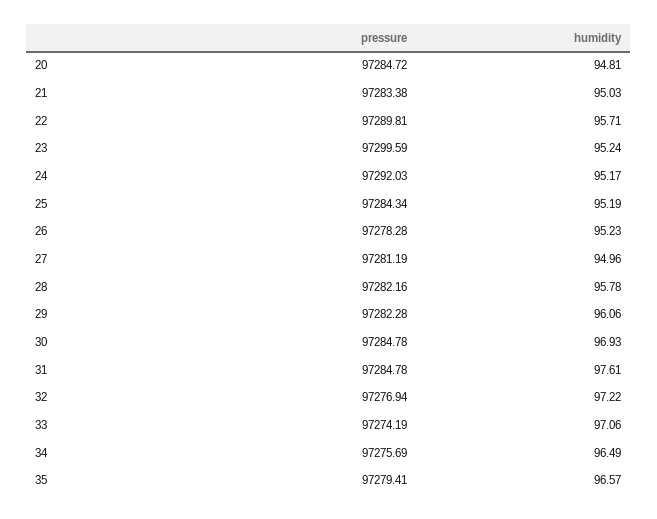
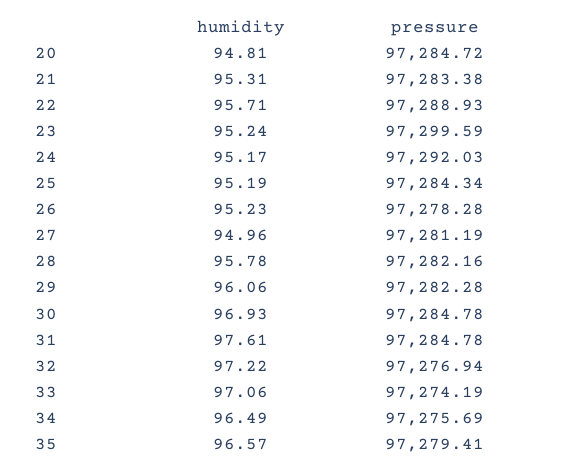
  {
    "pressure": {
      "20": 97284.72,
      "21": 97283.38,
-     "22": 97289.81,
+     "22": 97288.93,
      "23": 97299.59,
      "24": 97292.03,
      "25": 97284.34,
      "26": 97278.28,
      "27": 97281.19,
      "28": 97282.16,
      "29": 97282.28,
      "30": 97284.78,
      "31": 97284.78,
      "32": 97276.94,
      "33": 97274.19,
      "34": 97275.69,
      "35": 97279.41
    },
    "humidity": {
      "20": 94.81,
-     "21": 95.03,
+     "21": 95.31,
      "22": 95.71,
      "23": 95.24,
      "24": 95.17,
      "25": 95.19,
      "26": 95.23,
      "27": 94.96,
      "28": 95.78,
      "29": 96.06,
      "30": 96.93,
      "31": 97.61,
      "32": 97.22,
      "33": 97.06,
      "34": 96.49,
      "35": 96.57
    }
  }

